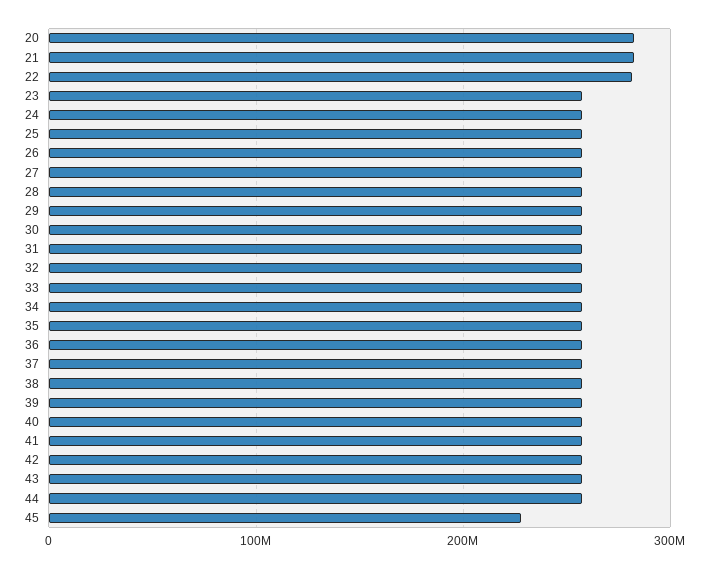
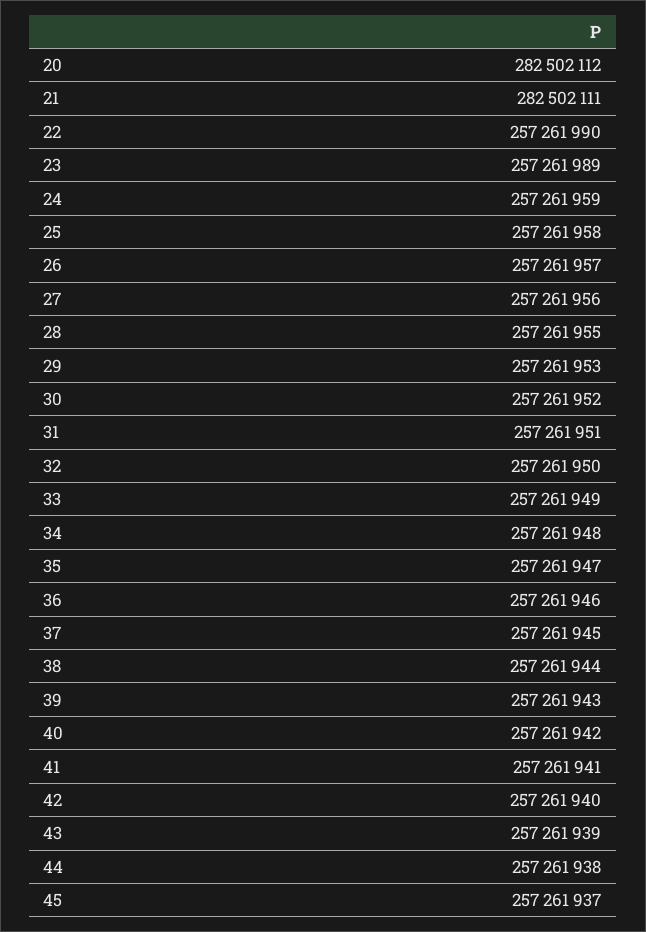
  {
    "20": 282502112,
    "21": 282502111,
-   "22": 280000000,
+   "22": 257261990,
    "23": 257261989,
    "24": 257261959,
    "25": 257261958,
    "26": 257261957,
    "27": 257261956,
    "28": 257261955,
    "29": 257261953,
    "30": 257261952,
    "31": 257261951,
    "32": 257261950,
    "33": 257261949,
    "34": 257261948,
    "35": 257261947,
    "36": 257261946,
    "37": 257261945,
    "38": 257261944,
    "39": 257261943,
    "40": 257261942,
    "41": 257261941,
    "42": 257261940,
    "43": 257261939,
    "44": 257261938,
-   "45": 230000000
+   "45": 257261937
  }

